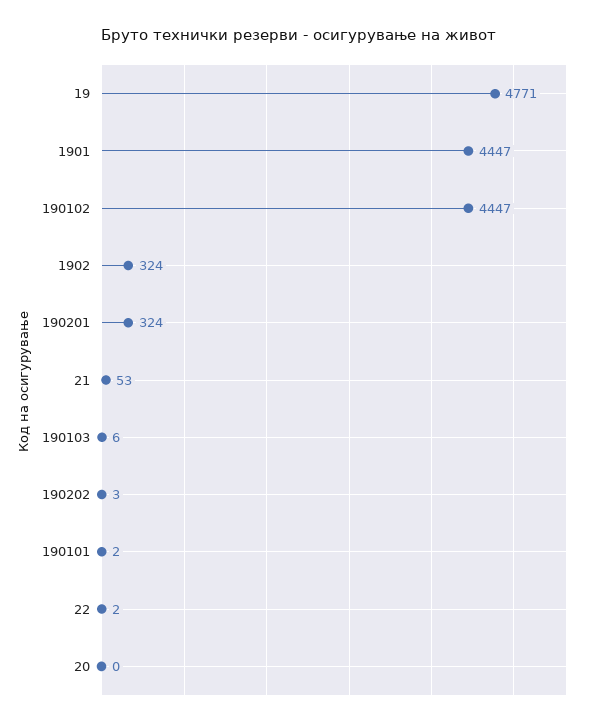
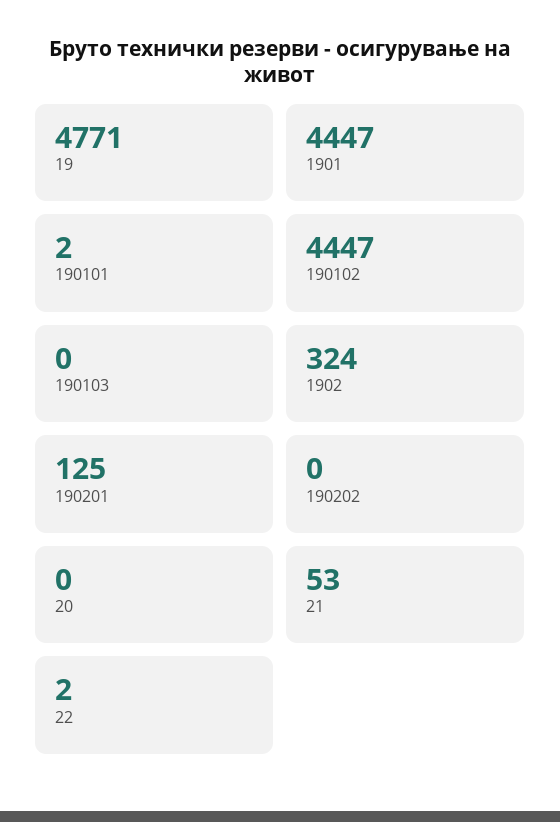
  {
    "19": 4771,
    "1901": 4447,
    "190102": 4447,
    "1902": 324,
-   "190201": 324,
+   "190201": 125,
    "21": 53,
-   "190103": 6,
+   "190103": 0,
-   "190202": 3,
+   "190202": 0,
    "190101": 2,
    "22": 2,
    "20": 0
  }

